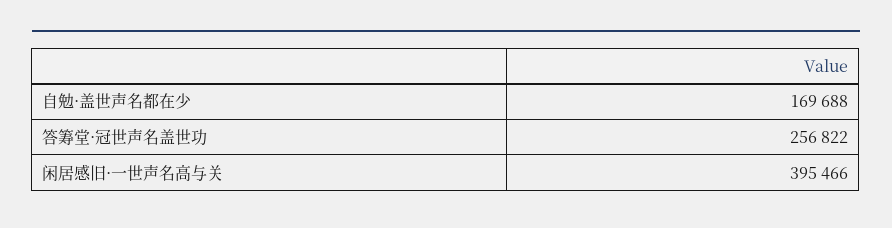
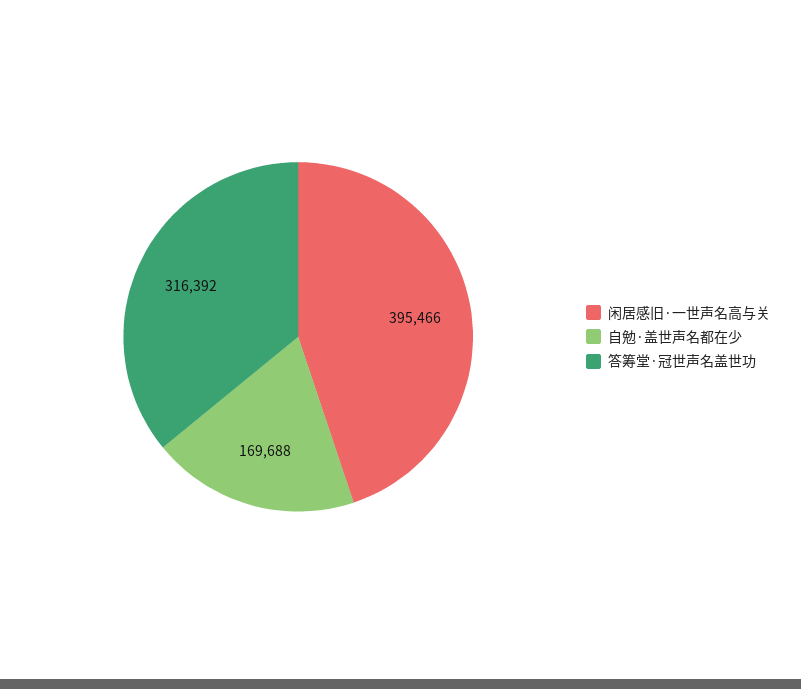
  {
    "自勉·盖世声名都在少": 169688,
-   "答筹堂·冠世声名盖世功": 256822,
+   "答筹堂·冠世声名盖世功": 316392,
    "闲居感旧·一世声名高与关": 395466
  }

